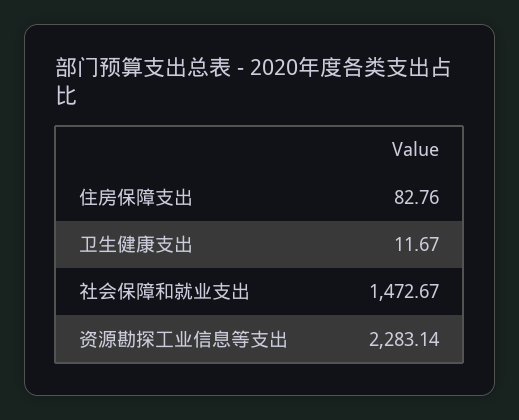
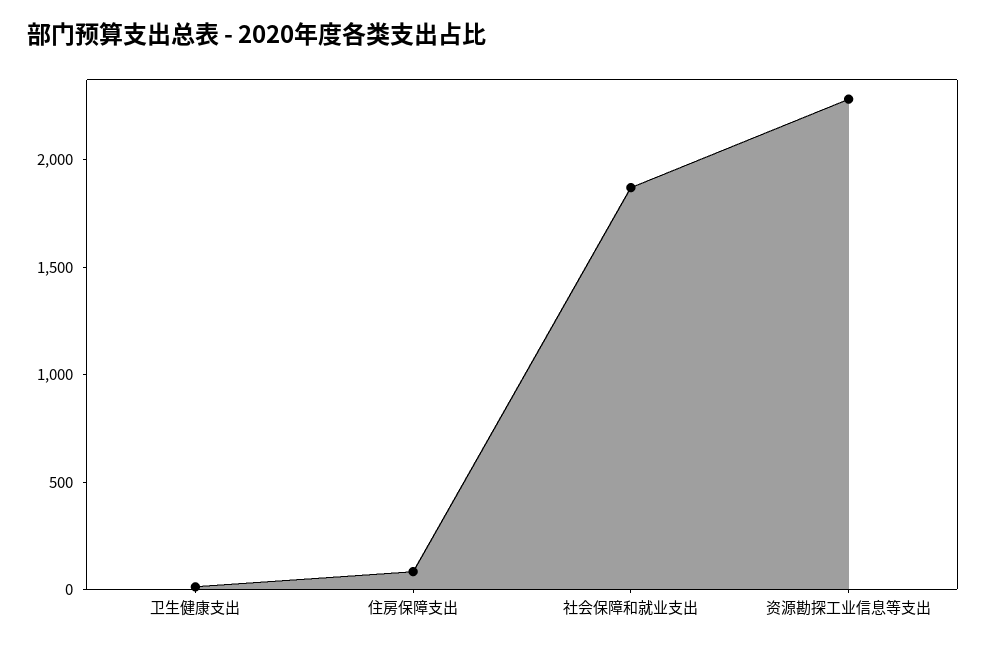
  {
    "住房保障支出": 82.76,
    "卫生健康支出": 11.67,
-   "社会保障和就业支出": 1472.67,
+   "社会保障和就业支出": 1900,
    "资源勘探工业信息等支出": 2283.14
  }

